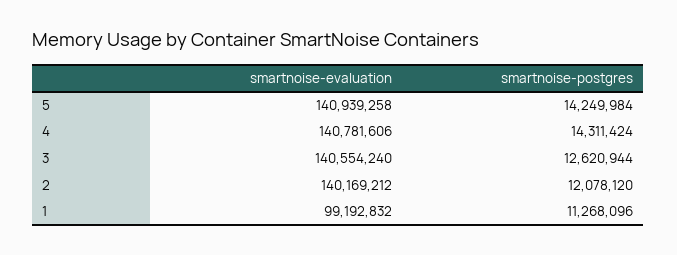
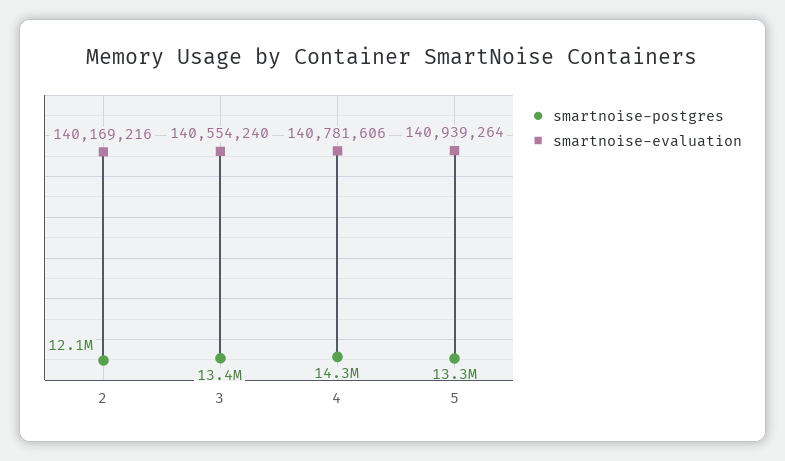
  {
    "smartnoise-evaluation": {
-     "5": 140939258,
+     "5": 140939264,
      "4": 140781606,
      "3": 140554240,
-     "2": 140169212,
+     "2": 140169216
-     "1": 99192832
    },
    "smartnoise-postgres": {
-     "5": 14249984,
+     "5": 13300000,
      "4": 14311424,
-     "3": 12620944,
+     "3": 13400000,
-     "2": 12078120,
+     "2": 12078120
-     "1": 11268096
    }
  }

